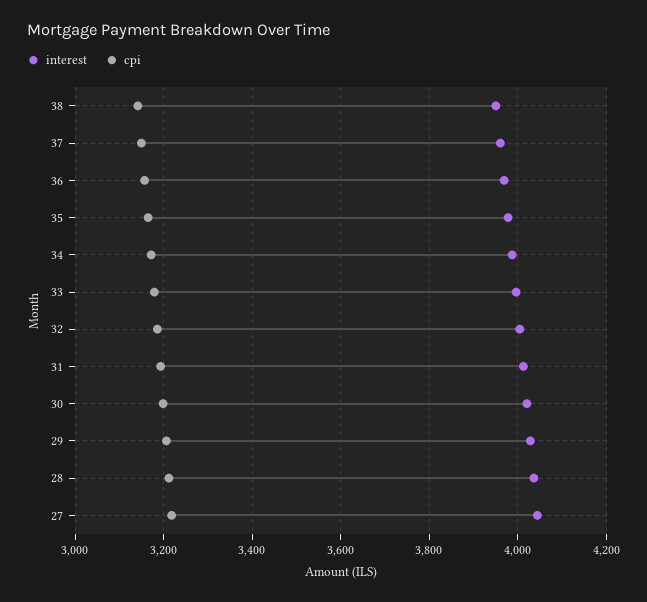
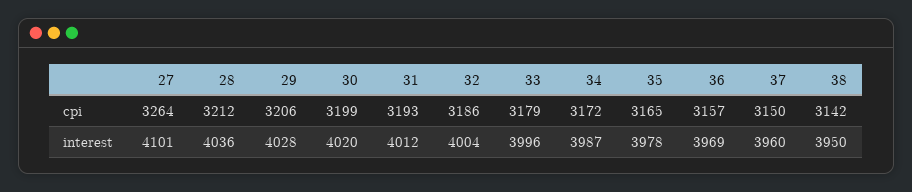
  {
    "interest": {
      "38": 3950,
      "37": 3960,
      "36": 3969,
      "35": 3978,
      "34": 3987,
      "33": 3996,
      "32": 4004,
      "31": 4012,
      "30": 4020,
      "29": 4028,
      "28": 4036,
-     "27": 4040
+     "27": 4101
    },
    "cpi": {
      "38": 3142,
      "37": 3150,
      "36": 3157,
      "35": 3165,
      "34": 3172,
      "33": 3179,
      "32": 3186,
      "31": 3193,
      "30": 3199,
      "29": 3206,
      "28": 3212,
-     "27": 3220
+     "27": 3264
    }
  }

